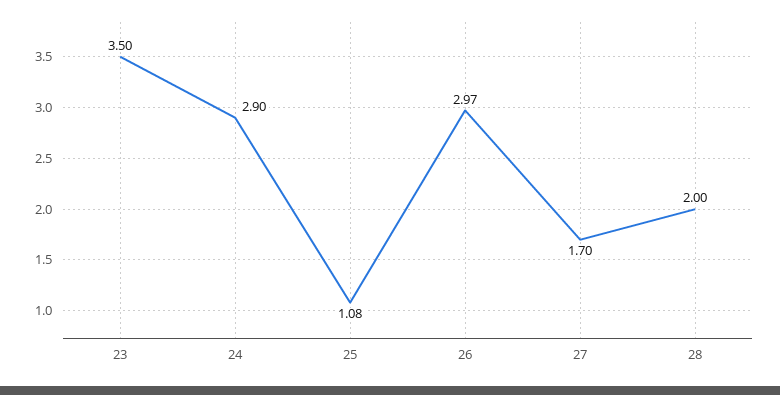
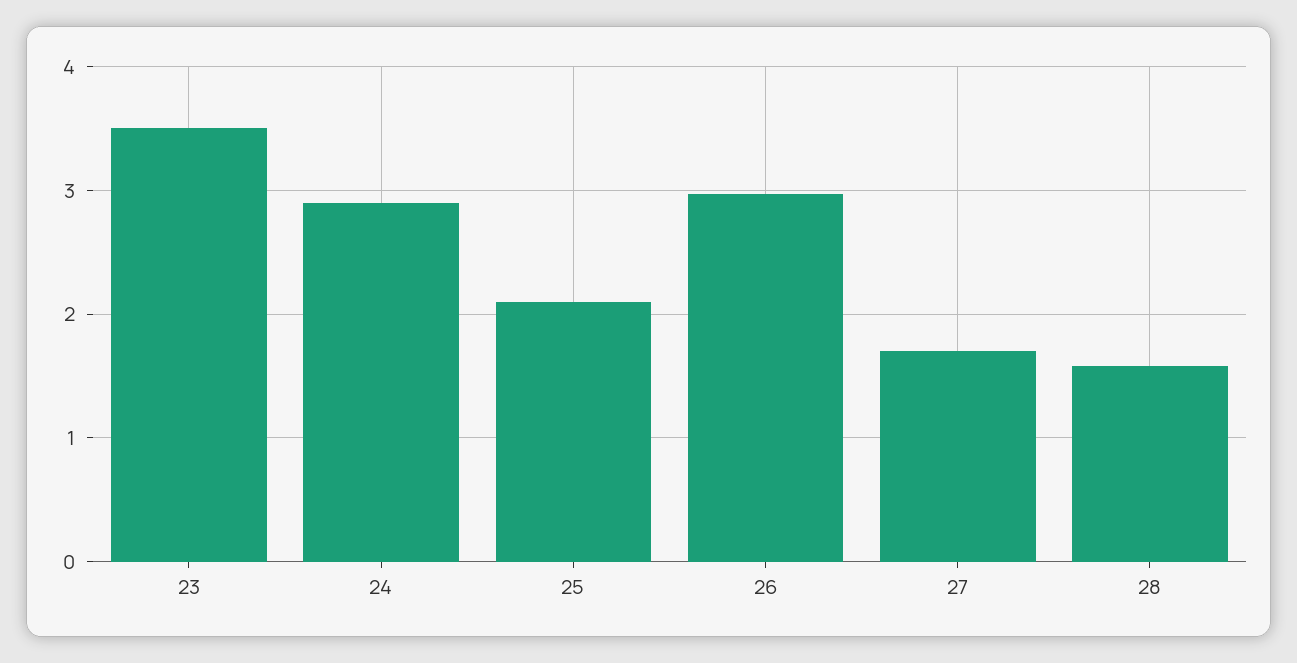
  {
    "23": 3.5,
    "24": 2.9,
-   "25": 1.08,
+   "25": 2.1,
    "26": 2.97,
    "27": 1.7,
-   "28": 2
+   "28": 1.6
  }

